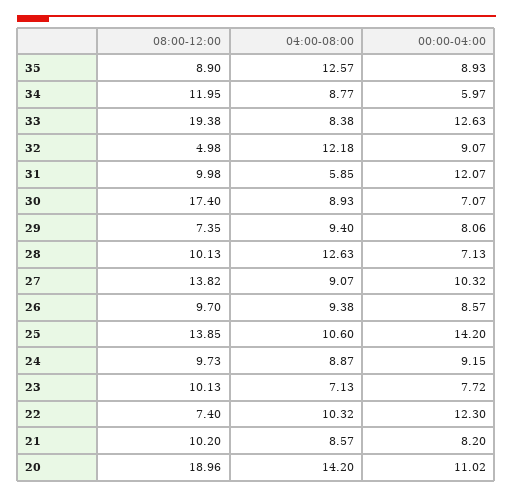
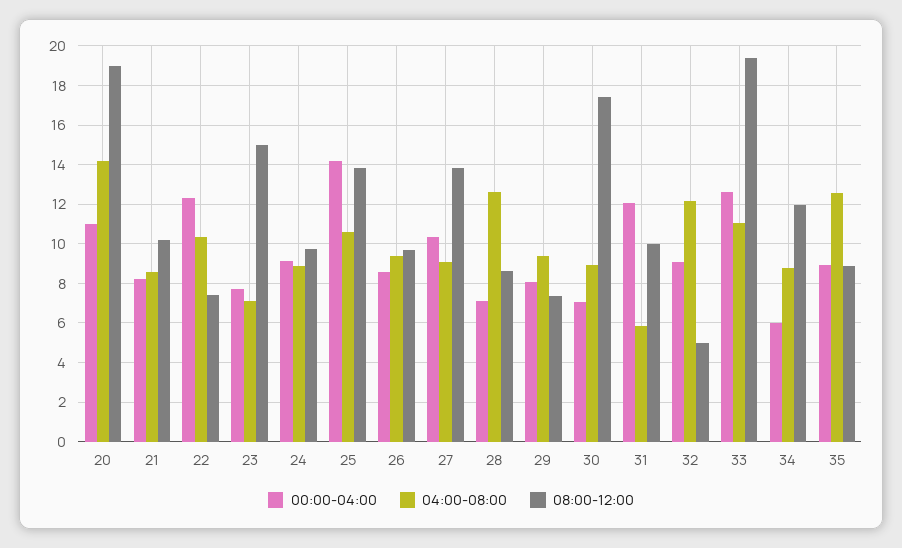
  {
    "08:00-12:00": {
      "35": 8.9,
      "34": 11.95,
      "33": 19.38,
      "32": 4.98,
      "31": 9.98,
      "30": 17.4,
      "29": 7.35,
-     "28": 10.13,
+     "28": 8.5,
      "27": 13.82,
      "26": 9.7,
      "25": 13.85,
      "24": 9.73,
-     "23": 10.13,
+     "23": 15,
      "22": 7.4,
      "21": 10.2,
      "20": 18.96
    },
    "04:00-08:00": {
      "35": 12.57,
      "34": 8.77,
-     "33": 8.38,
+     "33": 11,
      "32": 12.18,
      "31": 5.85,
      "30": 8.93,
      "29": 9.4,
      "28": 12.63,
      "27": 9.07,
      "26": 9.38,
      "25": 10.6,
      "24": 8.87,
      "23": 7.13,
      "22": 10.32,
      "21": 8.57,
      "20": 14.2
    },
    "00:00-04:00": {
      "35": 8.93,
      "34": 5.97,
      "33": 12.63,
      "32": 9.07,
      "31": 12.07,
      "30": 7.07,
      "29": 8.06,
      "28": 7.13,
      "27": 10.32,
      "26": 8.57,
      "25": 14.2,
      "24": 9.15,
      "23": 7.72,
      "22": 12.3,
      "21": 8.2,
      "20": 11.02
    }
  }

